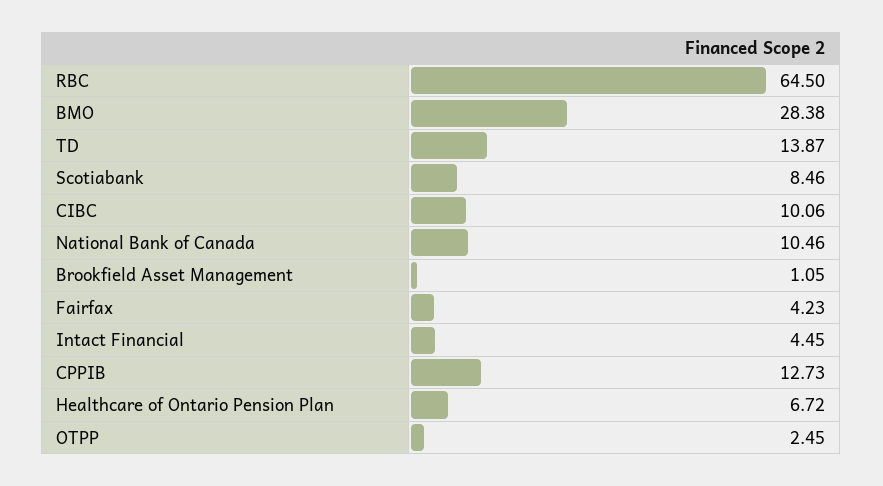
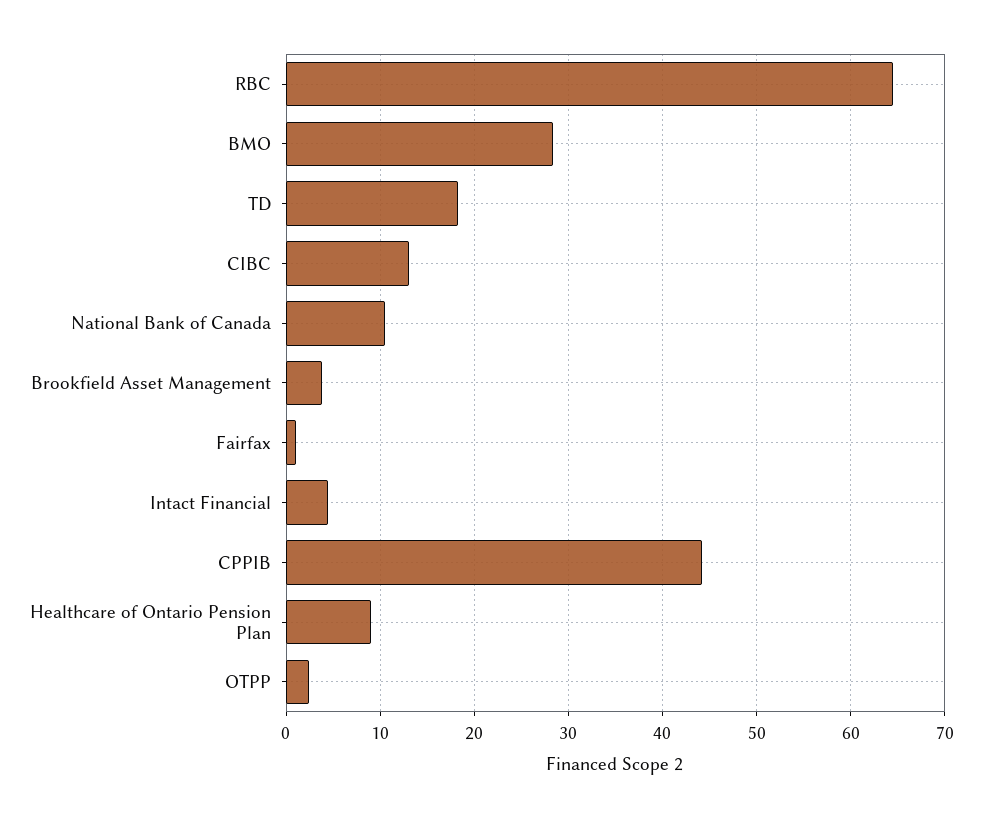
  {
    "RBC": 64.5,
    "BMO": 28.38,
-   "TD": 13.87,
+   "TD": 18,
-   "Scotiabank": 8.46,
-   "CIBC": 10.06,
+   "CIBC": 13,
    "National Bank of Canada": 10.46,
-   "Brookfield Asset Management": 1.05,
+   "Brookfield Asset Management": 4,
-   "Fairfax": 4.23,
+   "Fairfax": 1,
    "Intact Financial": 4.45,
-   "CPPIB": 12.73,
+   "CPPIB": 44,
-   "Healthcare of Ontario Pension Plan": 6.72,
+   "Healthcare of Ontario Pension Plan": 9,
    "OTPP": 2.45
  }

